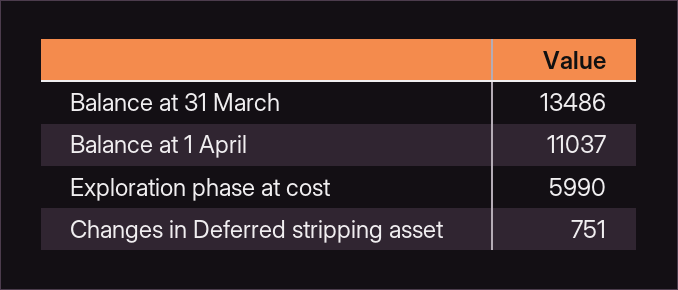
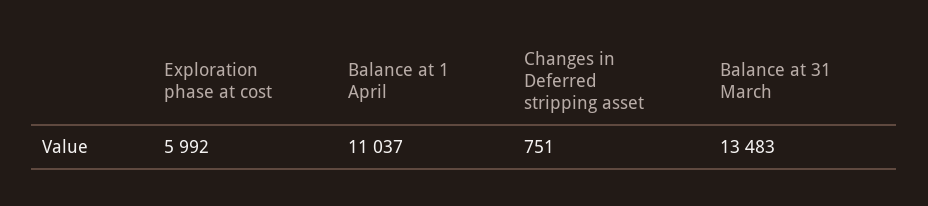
  {
-   "Balance at 31 March": 13486,
+   "Balance at 31 March": 13483,
    "Balance at 1 April": 11037,
-   "Exploration phase at cost": 5990,
+   "Exploration phase at cost": 5992,
    "Changes in Deferred stripping asset": 751
  }

